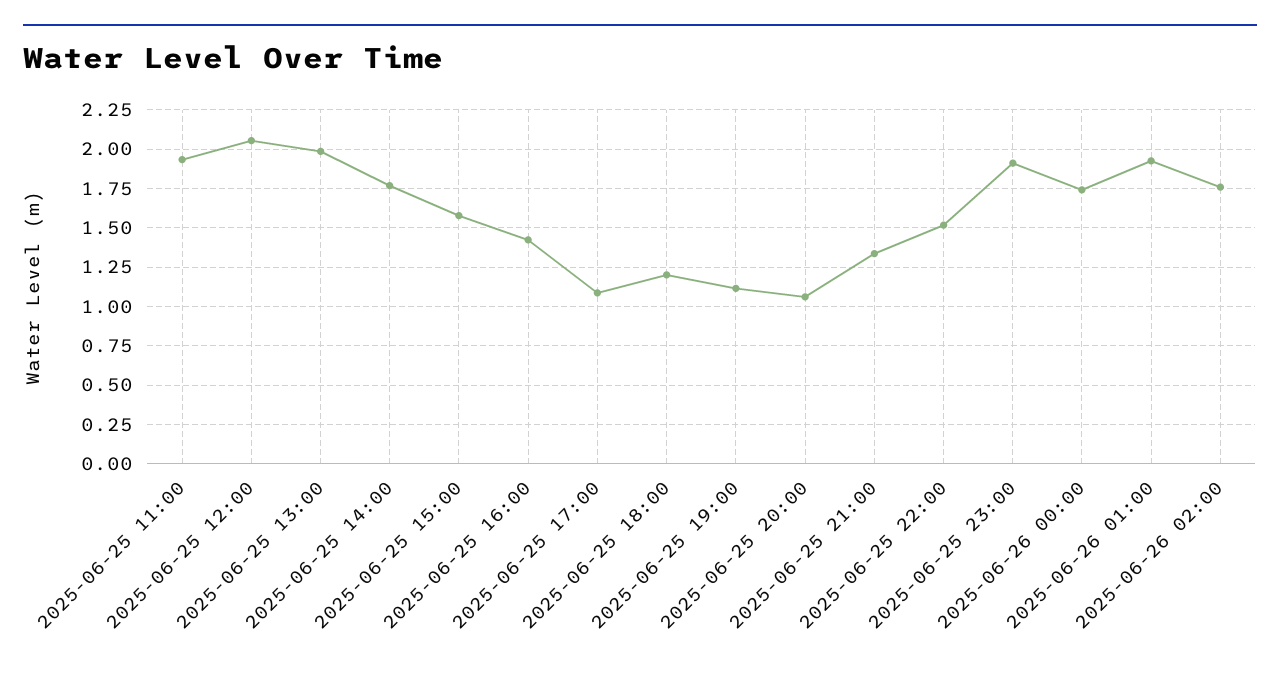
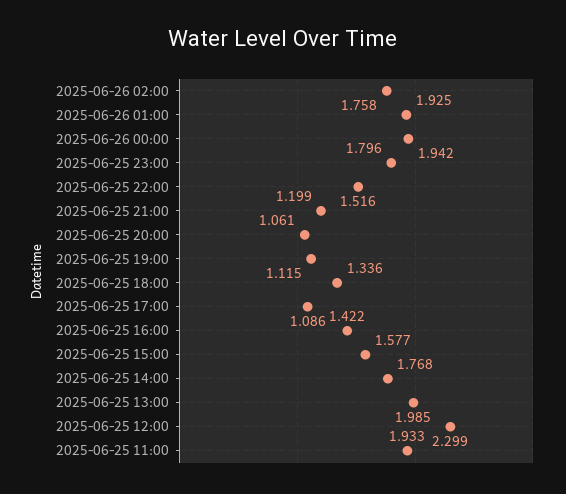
  {
    "2025-06-25 11:00": 1.933,
-   "2025-06-25 12:00": 2.05,
+   "2025-06-25 12:00": 2.299,
    "2025-06-25 13:00": 1.985,
    "2025-06-25 14:00": 1.768,
    "2025-06-25 15:00": 1.577,
    "2025-06-25 16:00": 1.422,
    "2025-06-25 17:00": 1.086,
-   "2025-06-25 18:00": 1.2,
+   "2025-06-25 18:00": 1.336,
    "2025-06-25 19:00": 1.115,
    "2025-06-25 20:00": 1.061,
-   "2025-06-25 21:00": 1.35,
+   "2025-06-25 21:00": 1.199,
    "2025-06-25 22:00": 1.516,
-   "2025-06-25 23:00": 1.9,
+   "2025-06-25 23:00": 1.796,
-   "2025-06-26 00:00": 1.75,
+   "2025-06-26 00:00": 1.942,
    "2025-06-26 01:00": 1.925,
    "2025-06-26 02:00": 1.758
  }

